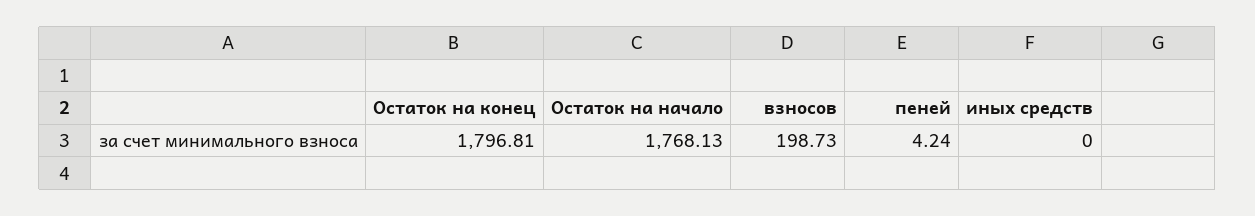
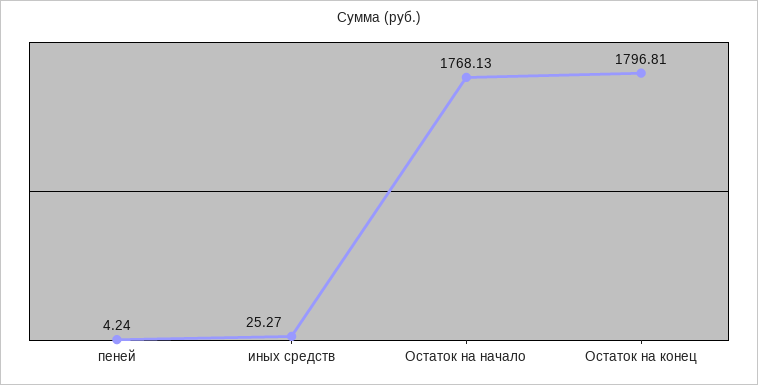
  {
    "Остаток на конец": 1796.81,
    "Остаток на начало": 1768.13,
-   "взносов": 198.73,
    "пеней": 4.24,
-   "иных средств": 0
+   "иных средств": 25.27
  }

